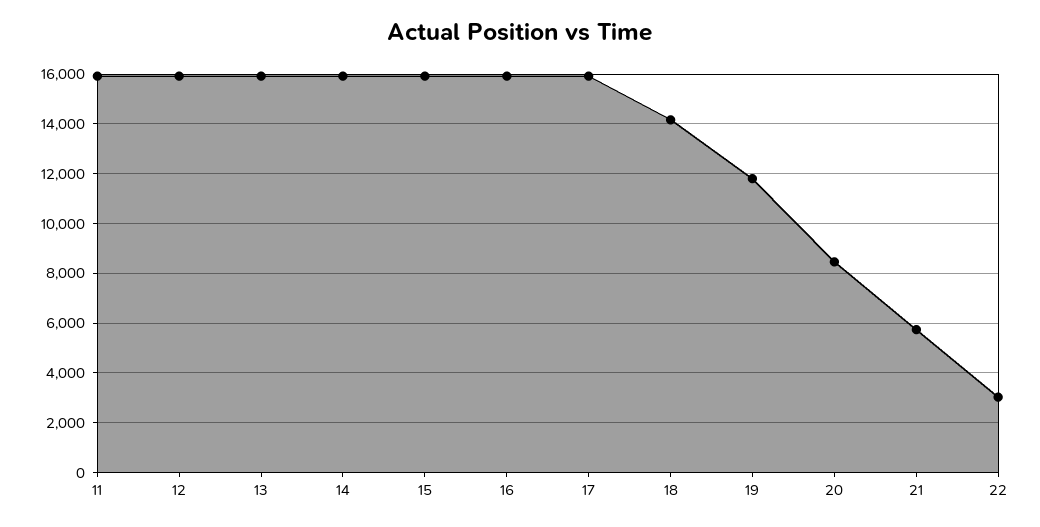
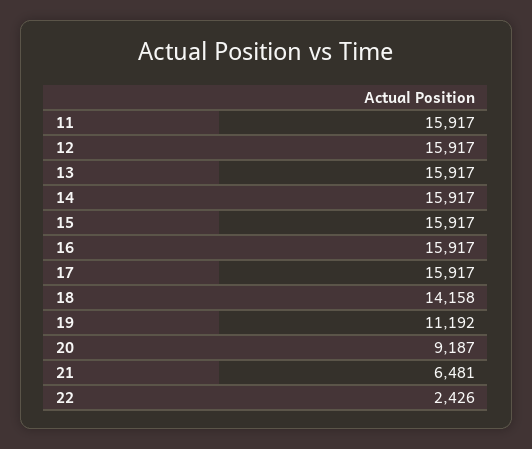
  {
    "11": 15917,
    "12": 15917,
    "13": 15917,
    "14": 15917,
    "15": 15917,
    "16": 15917,
    "17": 15917,
    "18": 14158,
-   "19": 11750,
+   "19": 11192,
-   "20": 8500,
+   "20": 9187,
-   "21": 5750,
+   "21": 6481,
-   "22": 3000
+   "22": 2426
  }

